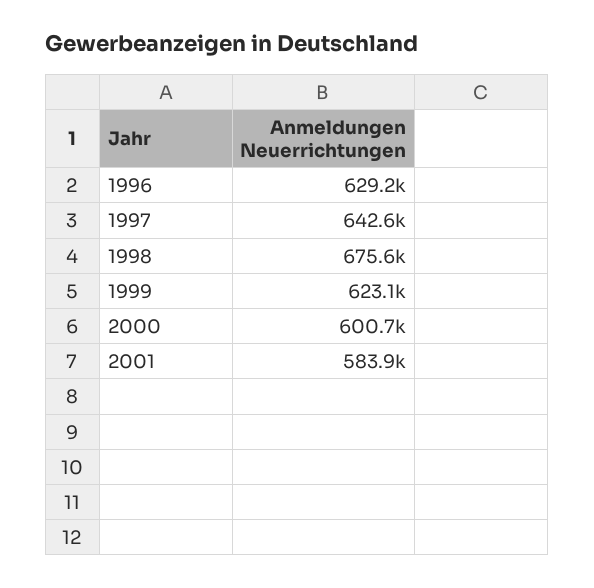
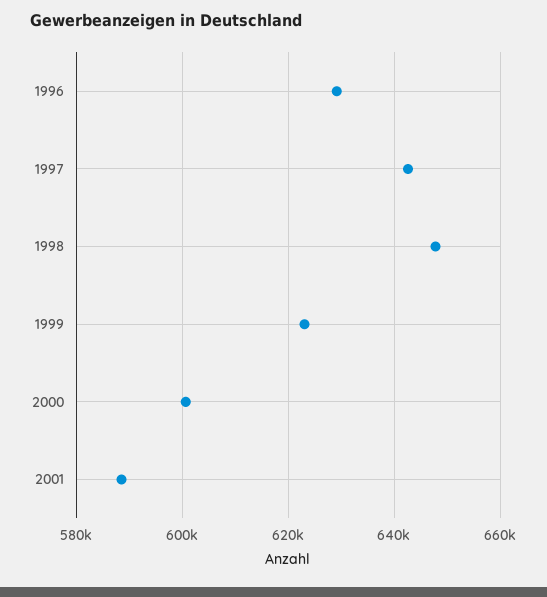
  {
    "1996": 629200,
    "1997": 642600,
-   "1998": 675600,
+   "1998": 648000,
    "1999": 623100,
    "2000": 600700,
-   "2001": 583900
+   "2001": 588000
  }

